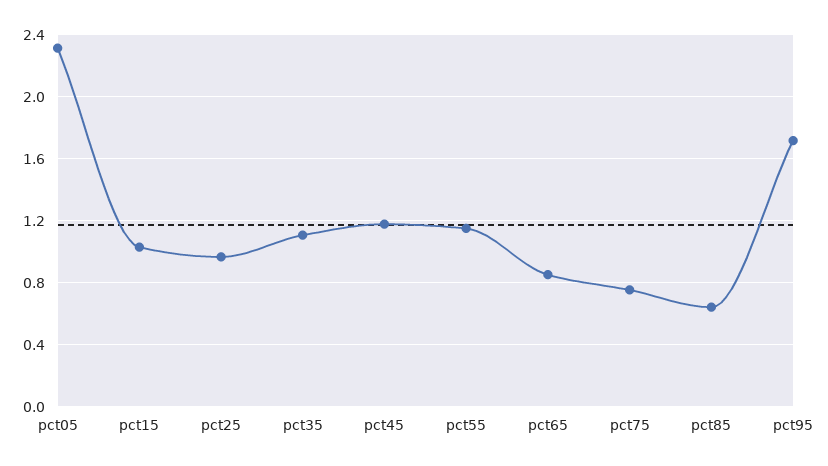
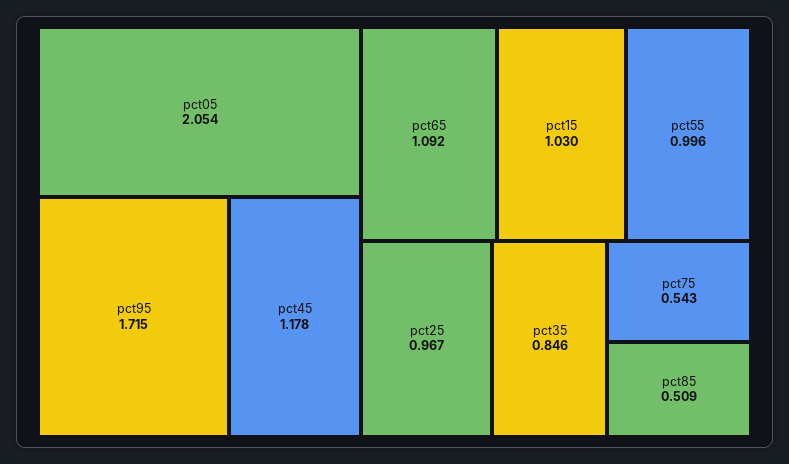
  {
-   "pct05": 2.3,
+   "pct05": 2.054,
    "pct15": 1.03,
    "pct25": 0.967,
-   "pct35": 1.1,
+   "pct35": 0.846,
    "pct45": 1.178,
-   "pct55": 1.15,
+   "pct55": 0.996,
-   "pct65": 0.85,
+   "pct65": 1.092,
-   "pct75": 0.75,
+   "pct75": 0.543,
-   "pct85": 0.65,
+   "pct85": 0.509,
    "pct95": 1.715
  }

